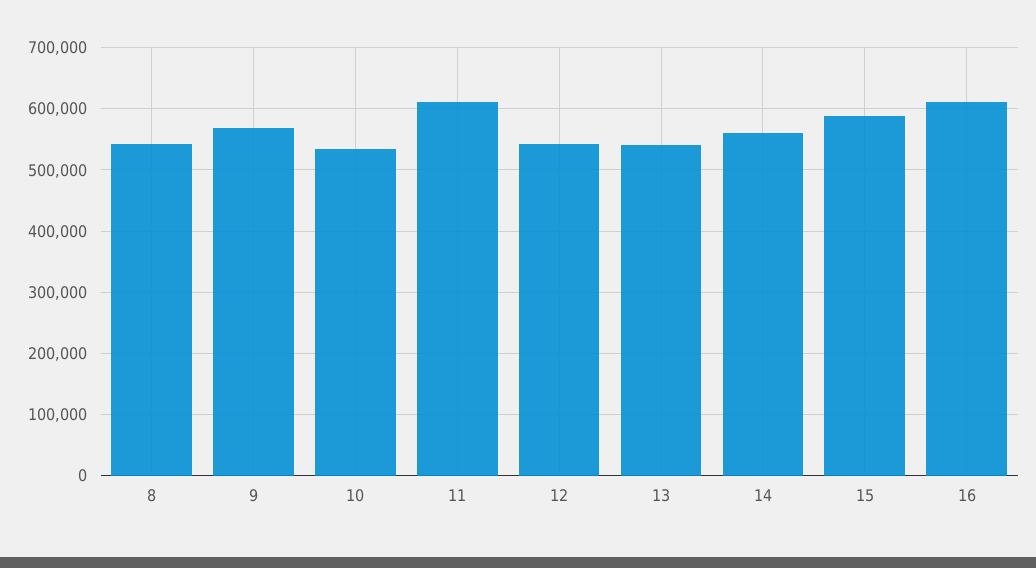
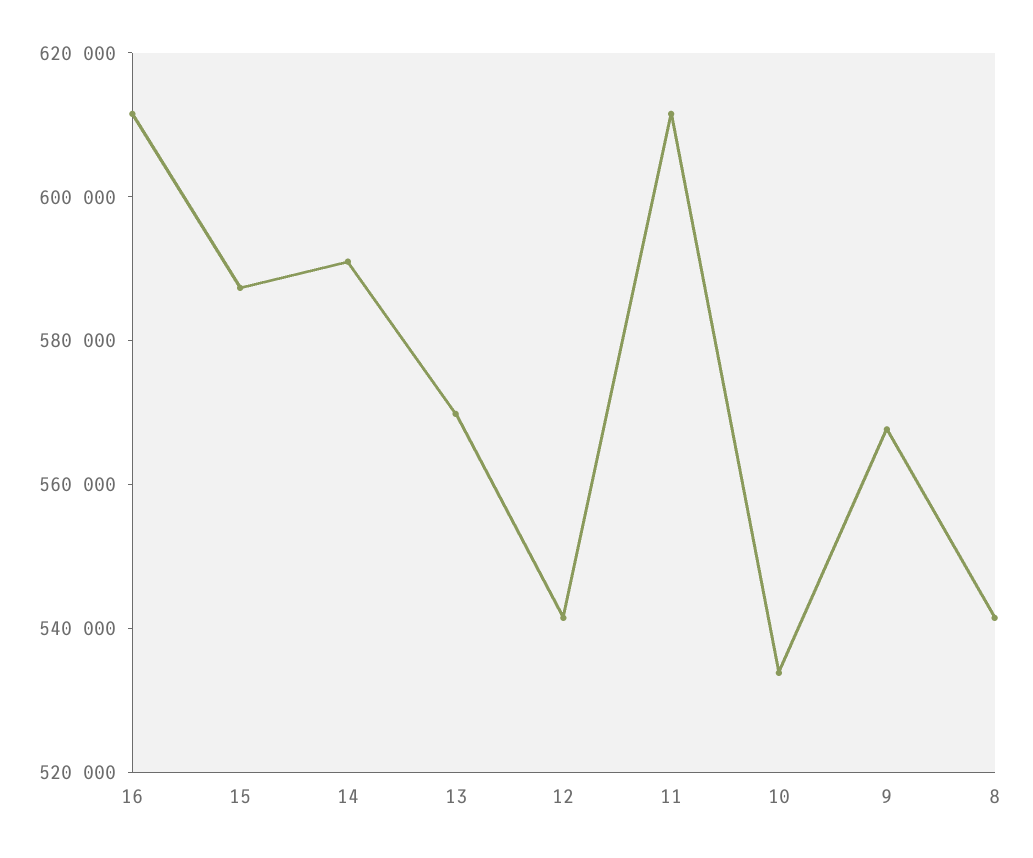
  {
    "8": 540000,
    "9": 570000,
    "10": 535000,
    "11": 610000,
    "12": 540000,
-   "13": 540000,
+   "13": 570000,
-   "14": 560000,
+   "14": 590000,
    "15": 585000,
    "16": 610000
  }

